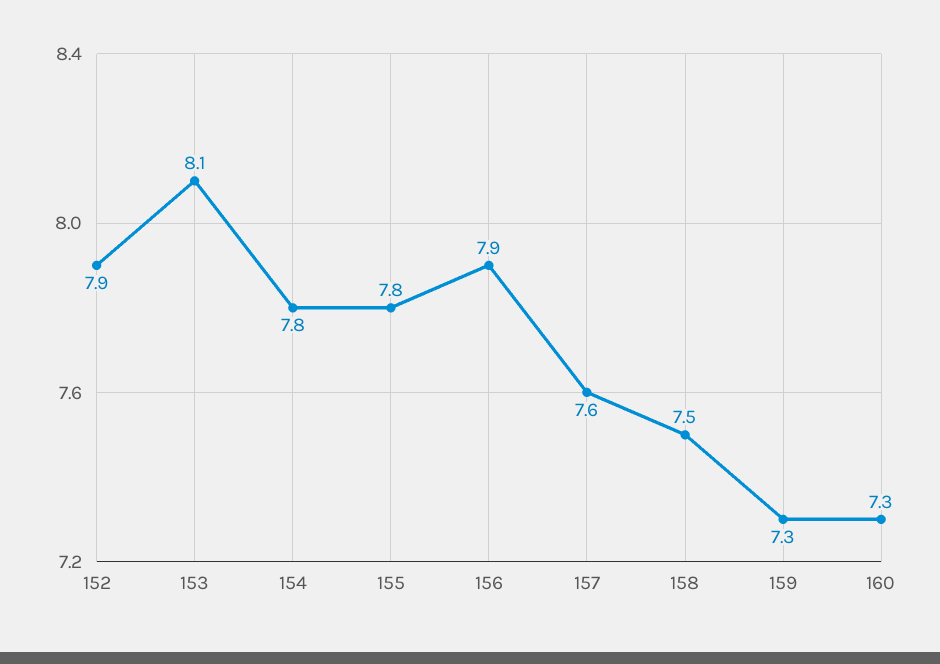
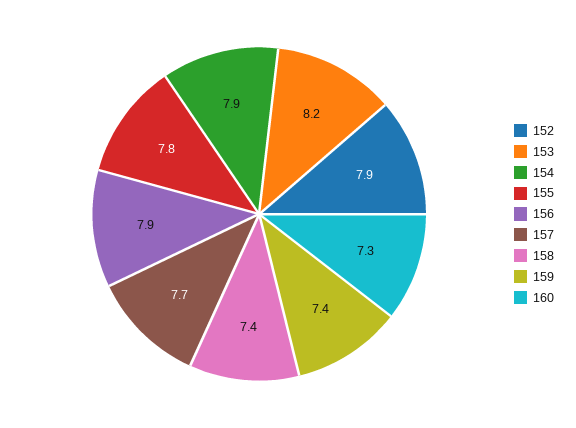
  {
    "152": 7.9,
-   "153": 8.1,
+   "153": 8.2,
-   "154": 7.8,
+   "154": 7.9,
    "155": 7.8,
    "156": 7.9,
-   "157": 7.6,
+   "157": 7.7,
-   "158": 7.5,
+   "158": 7.4,
-   "159": 7.3,
+   "159": 7.4,
    "160": 7.3
  }

